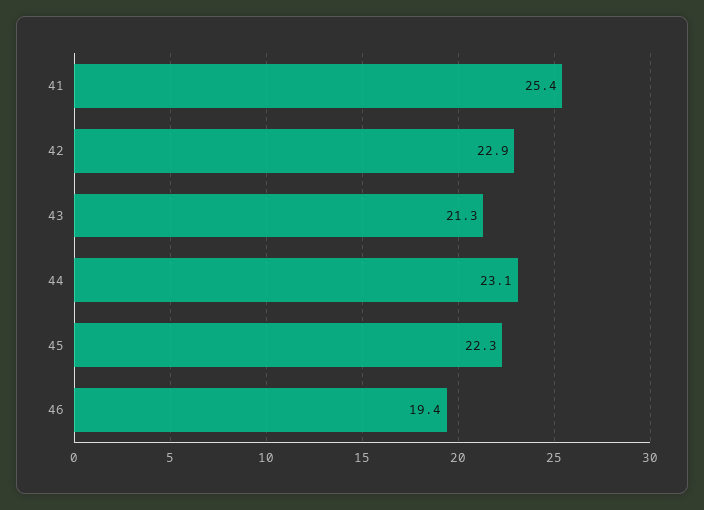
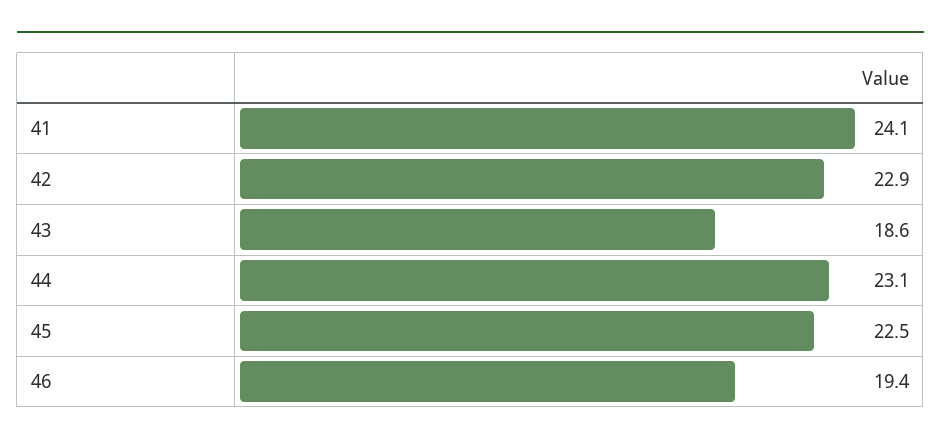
  {
-   "41": 25.4,
+   "41": 24.1,
    "42": 22.9,
-   "43": 21.3,
+   "43": 18.6,
    "44": 23.1,
-   "45": 22.3,
+   "45": 22.5,
    "46": 19.4
  }

